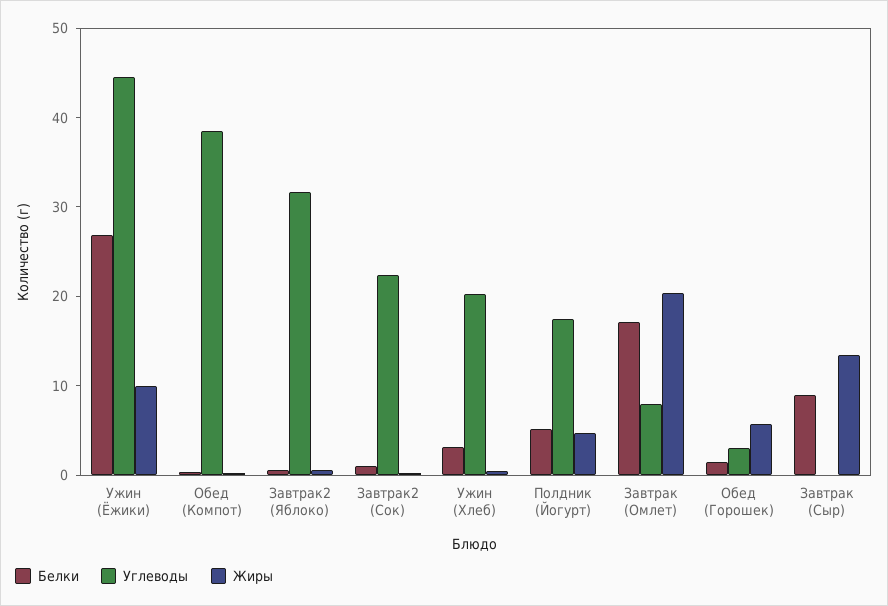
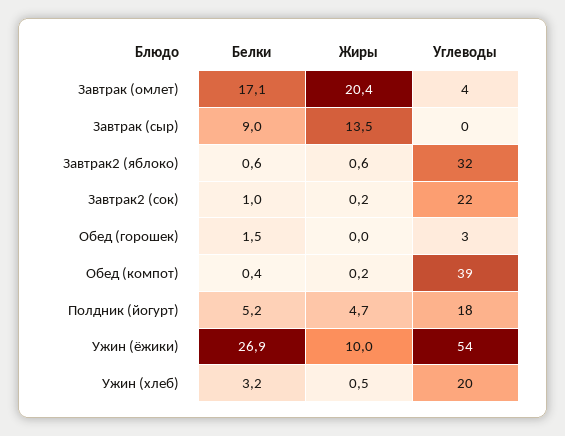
  {
    "Белки": {
      "Ужин (Ёжики)": 26.9,
      "Обед (Компот)": 0.4,
      "Завтрак2 (Яблоко)": 0.6,
      "Завтрак2 (Сок)": 1,
      "Ужин (Хлеб)": 3.2,
      "Полдник (Йогурт)": 5.2,
      "Завтрак (Омлет)": 17.1,
      "Обед (Горошек)": 1.5,
      "Завтрак (Сыр)": 9
    },
    "Углеводы": {
-     "Ужин (Ёжики)": 44,
+     "Ужин (Ёжики)": 54,
      "Обед (Компот)": 39,
      "Завтрак2 (Яблоко)": 32,
      "Завтрак2 (Сок)": 22,
      "Ужин (Хлеб)": 20,
      "Полдник (Йогурт)": 18,
-     "Завтрак (Омлет)": 8,
+     "Завтрак (Омлет)": 4,
      "Обед (Горошек)": 3,
      "Завтрак (Сыр)": 0
    },
    "Жиры": {
      "Ужин (Ёжики)": 10,
      "Обед (Компот)": 0.2,
      "Завтрак2 (Яблоко)": 0.6,
      "Завтрак2 (Сок)": 0.2,
      "Ужин (Хлеб)": 0.5,
      "Полдник (Йогурт)": 4.7,
      "Завтрак (Омлет)": 20.4,
-     "Обед (Горошек)": 6,
+     "Обед (Горошек)": 0,
      "Завтрак (Сыр)": 13.5
    }
  }

